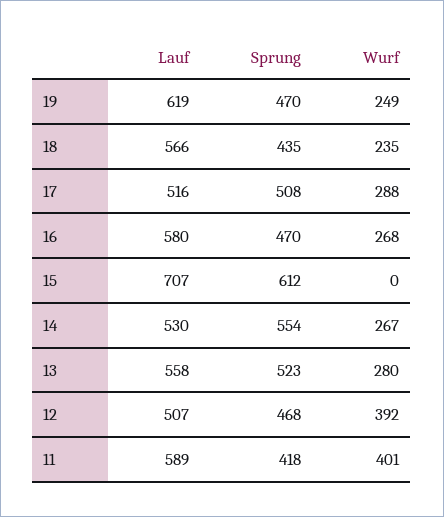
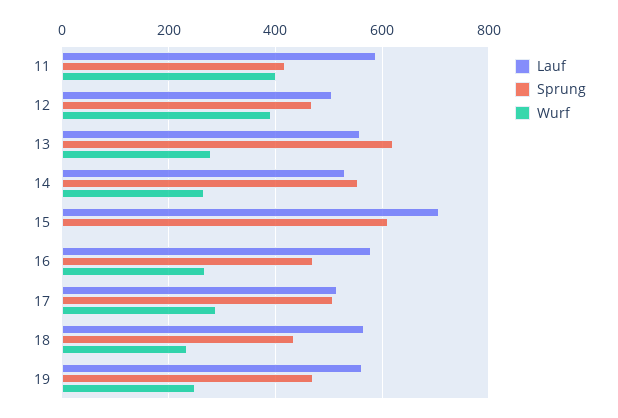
  {
    "Lauf": {
-     "19": 619,
+     "19": 560,
      "18": 566,
      "17": 516,
      "16": 580,
      "15": 707,
      "14": 530,
      "13": 558,
      "12": 507,
      "11": 589
    },
    "Sprung": {
      "19": 470,
      "18": 435,
      "17": 508,
      "16": 470,
      "15": 612,
      "14": 554,
-     "13": 523,
+     "13": 620,
      "12": 468,
      "11": 418
    },
    "Wurf": {
      "19": 249,
      "18": 235,
      "17": 288,
      "16": 268,
      "15": 0,
      "14": 267,
      "13": 280,
      "12": 392,
      "11": 401
    }
  }

